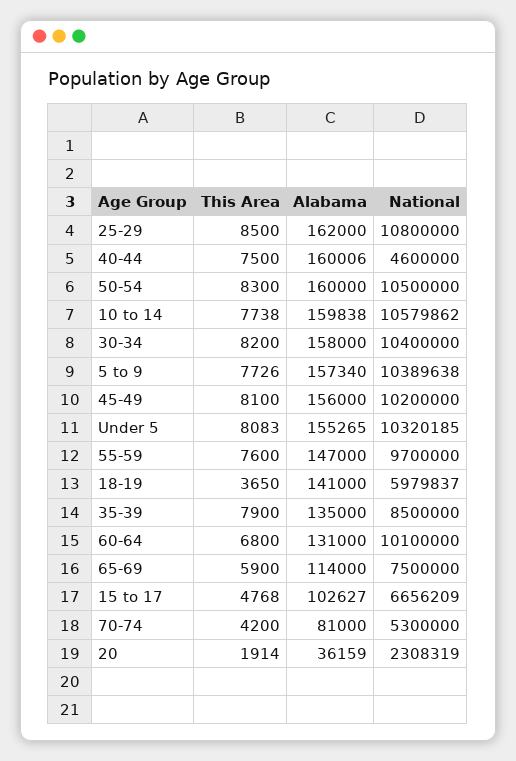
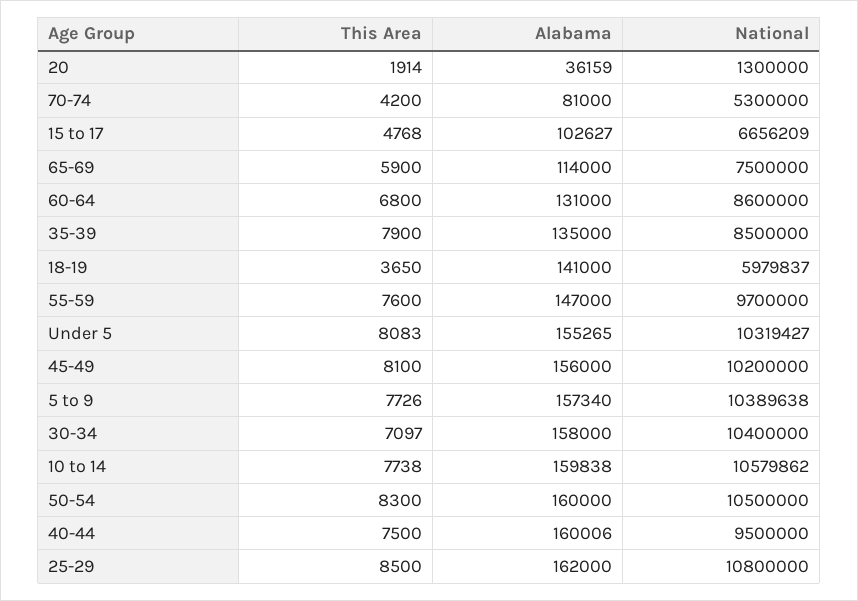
  {
    "This Area": {
      "25-29": 8500,
      "40-44": 7500,
      "50-54": 8300,
      "10 to 14": 7738,
-     "30-34": 8200,
+     "30-34": 7097,
      "5 to 9": 7726,
      "45-49": 8100,
      "Under 5": 8083,
      "55-59": 7600,
      "18-19": 3650,
      "35-39": 7900,
      "60-64": 6800,
      "65-69": 5900,
      "15 to 17": 4768,
      "70-74": 4200,
      "20": 1914
    },
    "Alabama": {
      "25-29": 162000,
      "40-44": 160006,
      "50-54": 160000,
      "10 to 14": 159838,
      "30-34": 158000,
      "5 to 9": 157340,
      "45-49": 156000,
      "Under 5": 155265,
      "55-59": 147000,
      "18-19": 141000,
      "35-39": 135000,
      "60-64": 131000,
      "65-69": 114000,
      "15 to 17": 102627,
      "70-74": 81000,
      "20": 36159
    },
    "National": {
      "25-29": 10800000,
-     "40-44": 4600000,
+     "40-44": 9500000,
      "50-54": 10500000,
      "10 to 14": 10579862,
      "30-34": 10400000,
      "5 to 9": 10389638,
      "45-49": 10200000,
-     "Under 5": 10320185,
+     "Under 5": 10319427,
      "55-59": 9700000,
      "18-19": 5979837,
      "35-39": 8500000,
-     "60-64": 10100000,
+     "60-64": 8600000,
      "65-69": 7500000,
      "15 to 17": 6656209,
      "70-74": 5300000,
-     "20": 2308319
+     "20": 1300000
    }
  }

